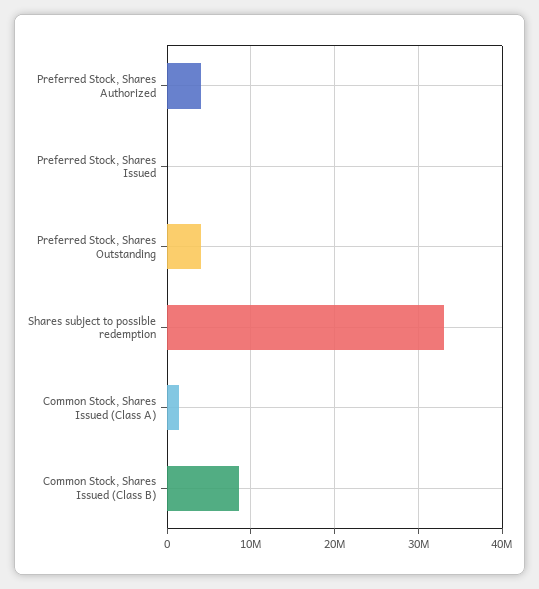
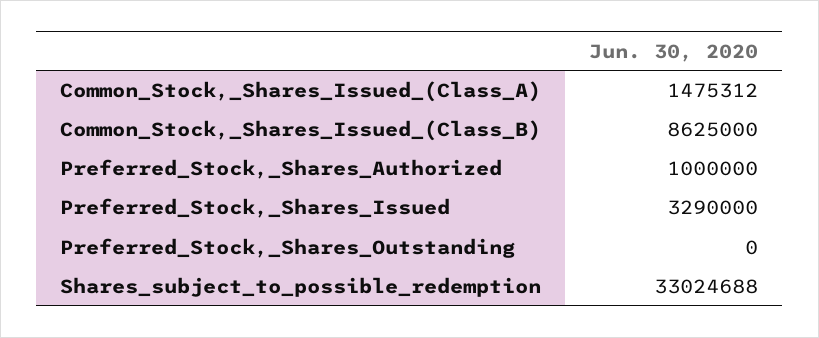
  {
-   "Preferred Stock, Shares Authorized": 4000000,
+   "Preferred Stock, Shares Authorized": 1000000,
-   "Preferred Stock, Shares Issued": 0,
+   "Preferred Stock, Shares Issued": 3290000,
-   "Preferred Stock, Shares Outstanding": 4000000,
+   "Preferred Stock, Shares Outstanding": 0,
    "Shares subject to possible redemption": 33024688,
    "Common Stock, Shares Issued (Class A)": 1475312,
    "Common Stock, Shares Issued (Class B)": 8625000
  }

